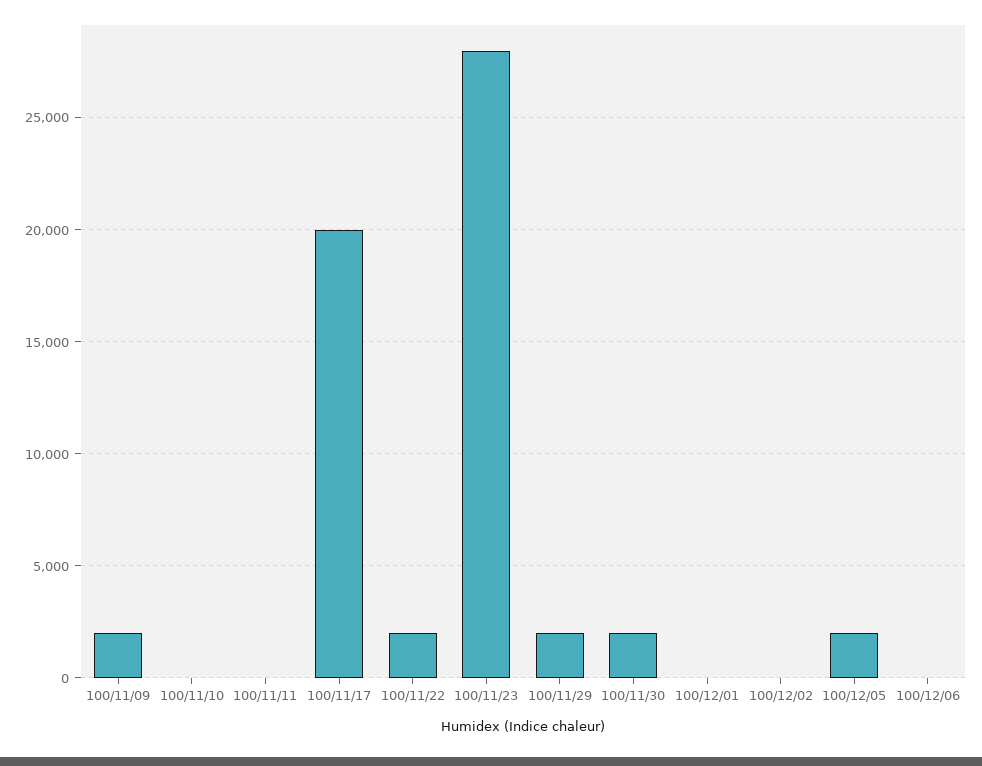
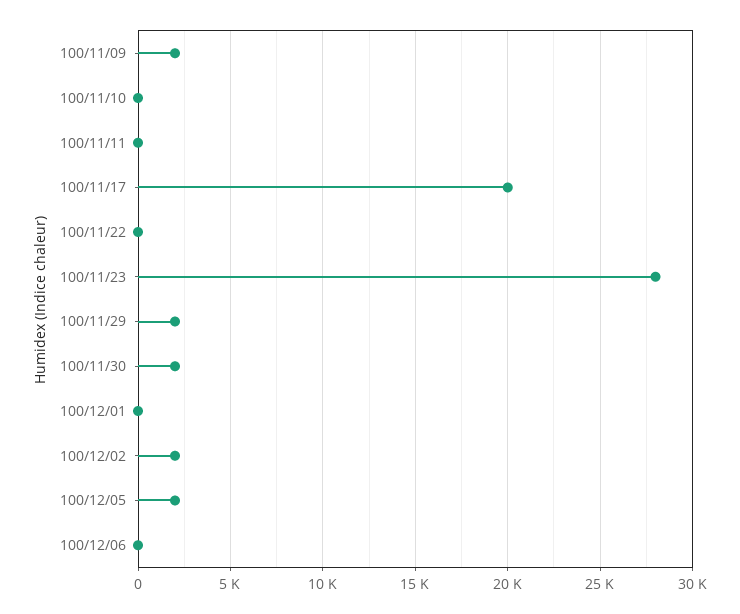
  {
    "100/11/09": 2000,
    "100/11/10": 0,
    "100/11/11": 0,
    "100/11/17": 20000,
-   "100/11/22": 2000,
+   "100/11/22": 0,
    "100/11/23": 28000,
    "100/11/29": 2000,
    "100/11/30": 2000,
    "100/12/01": 0,
-   "100/12/02": 0,
+   "100/12/02": 2000,
    "100/12/05": 2000,
    "100/12/06": 0
  }

